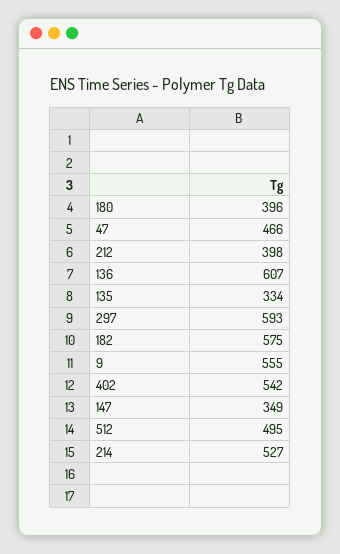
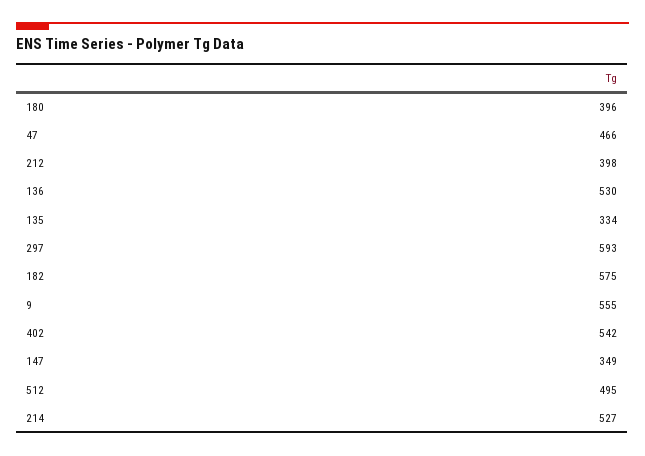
  {
    "180": 396,
    "47": 466,
    "212": 398,
-   "136": 607,
+   "136": 530,
    "135": 334,
    "297": 593,
    "182": 575,
    "9": 555,
    "402": 542,
    "147": 349,
    "512": 495,
    "214": 527
  }

